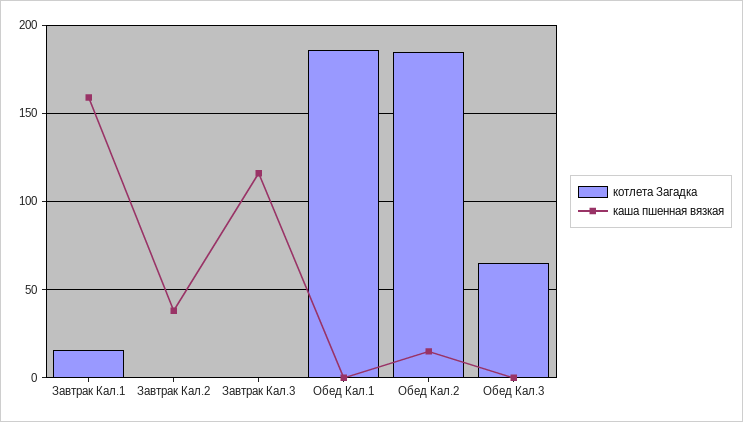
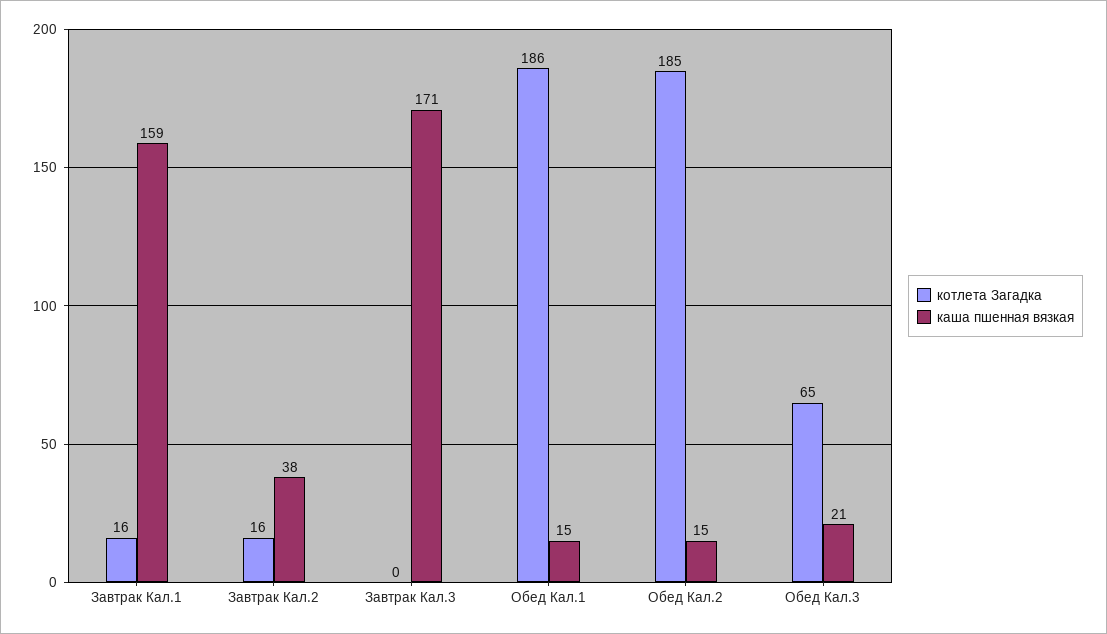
  {
    "котлета Загадка": {
      "Завтрак Кал.1": 16,
-     "Завтрак Кал.2": 0,
+     "Завтрак Кал.2": 16,
      "Завтрак Кал.3": 0,
      "Обед Кал.1": 186,
      "Обед Кал.2": 185,
      "Обед Кал.3": 65
    },
    "каша пшенная вязкая": {
      "Завтрак Кал.1": 159,
      "Завтрак Кал.2": 38,
-     "Завтрак Кал.3": 115,
+     "Завтрак Кал.3": 171,
-     "Обед Кал.1": 0,
+     "Обед Кал.1": 15,
      "Обед Кал.2": 15,
-     "Обед Кал.3": 0
+     "Обед Кал.3": 21
    }
  }

